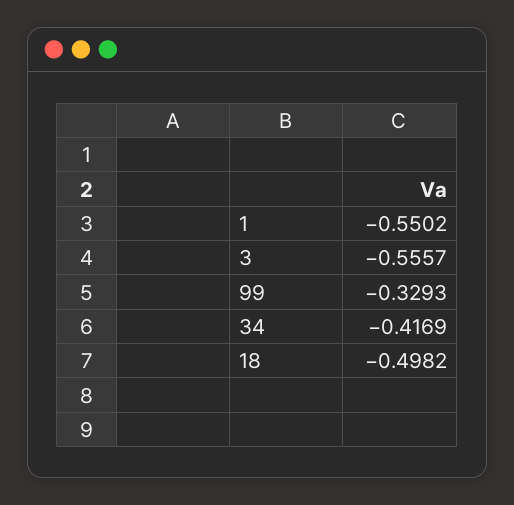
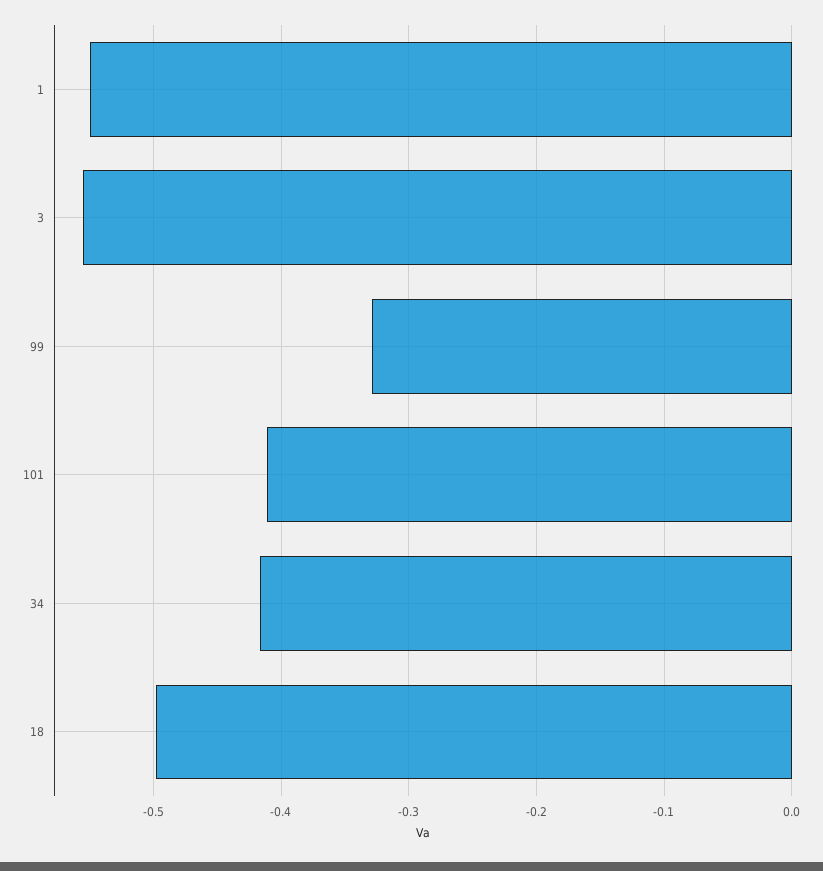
  {
    "1": -0.5502,
    "3": -0.5557,
    "99": -0.3293,
    "34": -0.4169,
-   "18": -0.4982
+   "18": -0.4982,
+   "101": -0.41
  }

